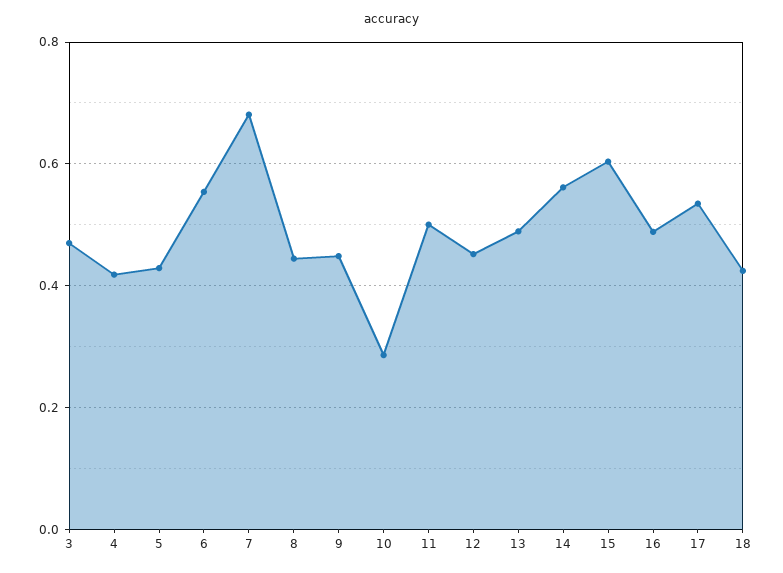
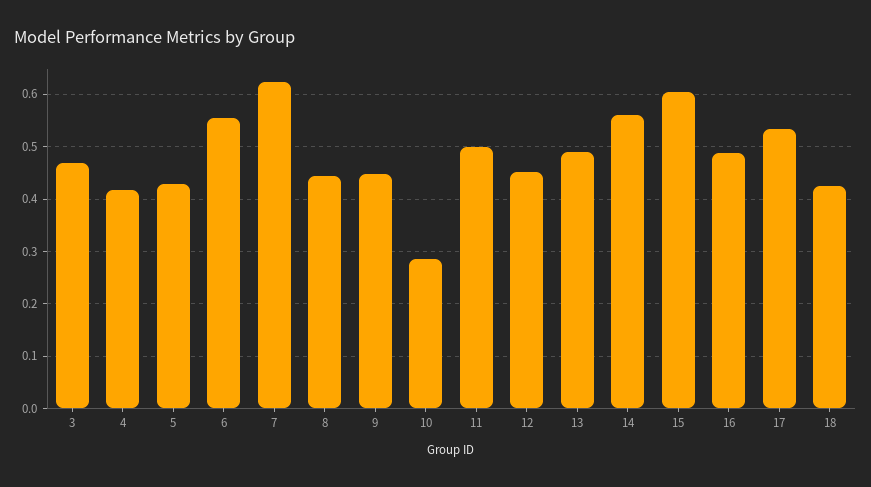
  {
    "3": 0.46,
    "4": 0.42,
    "5": 0.42,
    "6": 0.56,
-   "7": 0.68,
+   "7": 0.62,
    "8": 0.44,
    "9": 0.44,
    "10": 0.28,
    "11": 0.5,
    "12": 0.46,
    "13": 0.48,
    "14": 0.56,
    "15": 0.6,
    "16": 0.48,
    "17": 0.54,
    "18": 0.42
  }

